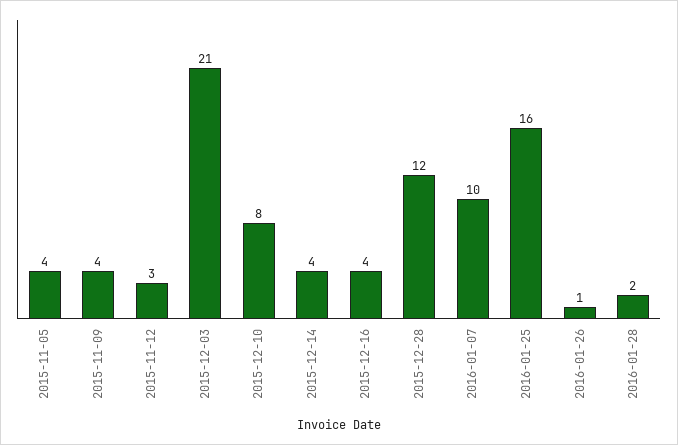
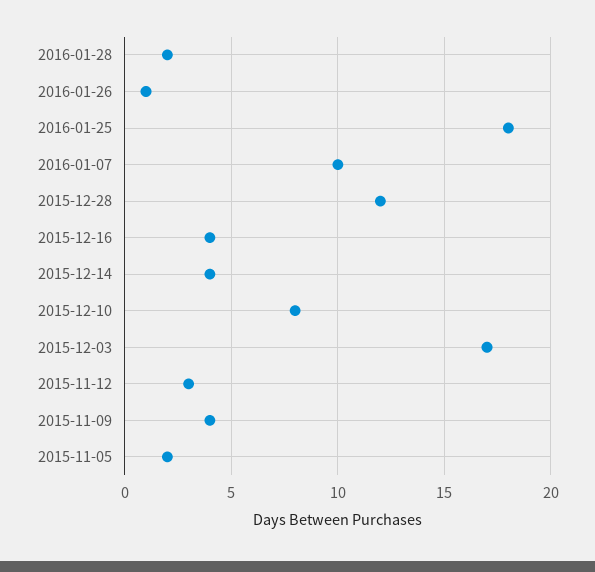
  {
-   "2015-11-05": 4,
+   "2015-11-05": 2,
    "2015-11-09": 4,
    "2015-11-12": 3,
-   "2015-12-03": 21,
+   "2015-12-03": 17,
    "2015-12-10": 8,
    "2015-12-14": 4,
    "2015-12-16": 4,
    "2015-12-28": 12,
    "2016-01-07": 10,
-   "2016-01-25": 16,
+   "2016-01-25": 18,
    "2016-01-26": 1,
    "2016-01-28": 2
  }

